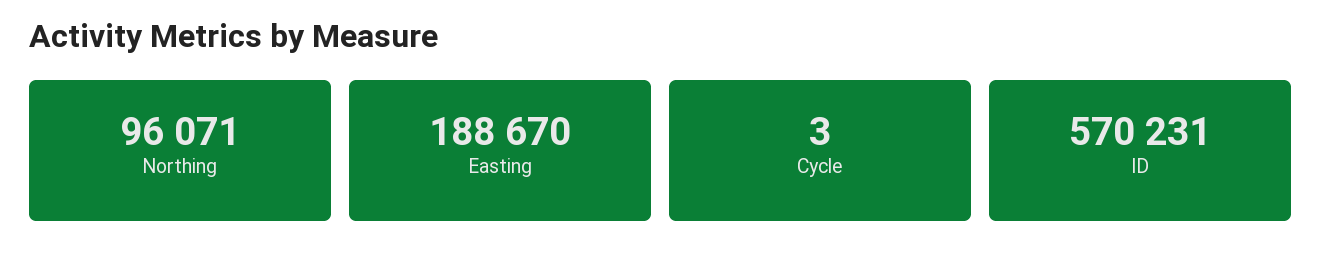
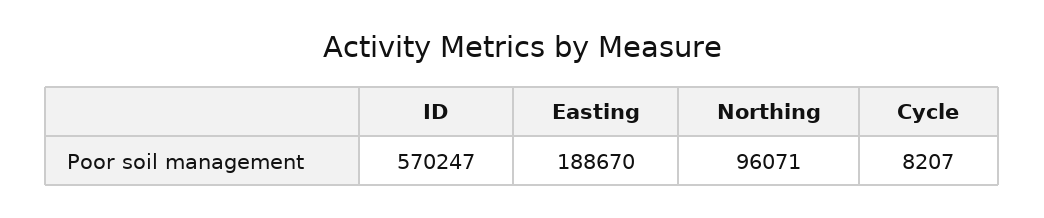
  {
    "Northing": 96071,
    "Easting": 188670,
-   "Cycle": 3,
+   "Cycle": 8207,
-   "ID": 570231
+   "ID": 570247
  }

